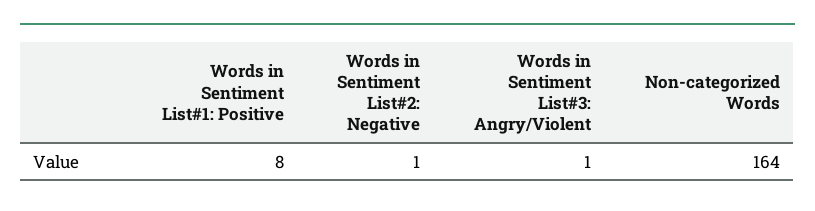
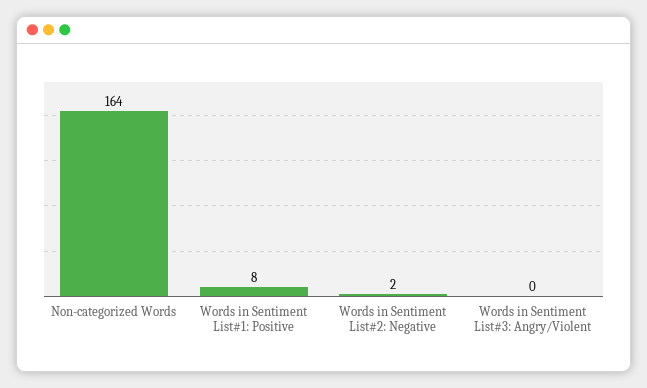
  {
    "Words in Sentiment List#1: Positive": 8,
-   "Words in Sentiment List#2: Negative": 1,
+   "Words in Sentiment List#2: Negative": 2,
-   "Words in Sentiment List#3: Angry/Violent": 1,
+   "Words in Sentiment List#3: Angry/Violent": 0,
    "Non-categorized Words": 164
  }

